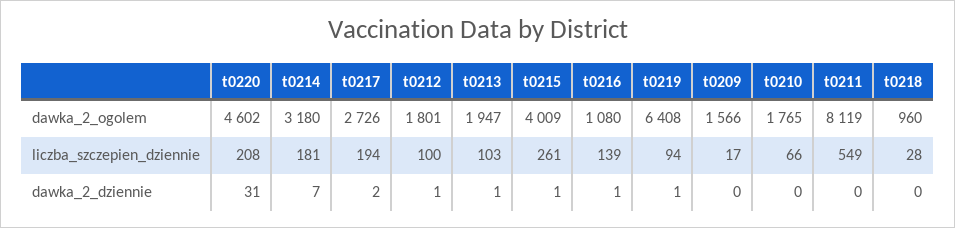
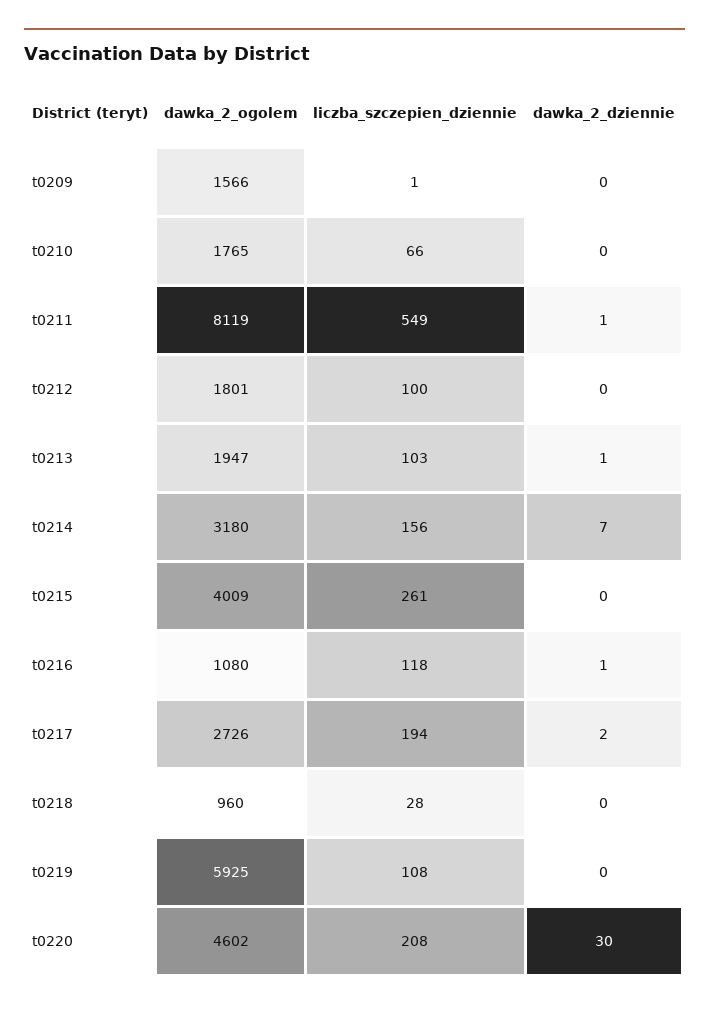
  {
    "t0220": {
      "dawka_2_ogolem": 4602,
      "liczba_szczepien_dziennie": 208,
-     "dawka_2_dziennie": 31
+     "dawka_2_dziennie": 30
    },
    "t0214": {
      "dawka_2_ogolem": 3180,
-     "liczba_szczepien_dziennie": 181,
+     "liczba_szczepien_dziennie": 156,
      "dawka_2_dziennie": 7
    },
    "t0217": {
      "dawka_2_ogolem": 2726,
      "liczba_szczepien_dziennie": 194,
      "dawka_2_dziennie": 2
    },
    "t0212": {
      "dawka_2_ogolem": 1801,
      "liczba_szczepien_dziennie": 100,
-     "dawka_2_dziennie": 1
+     "dawka_2_dziennie": 0
    },
    "t0213": {
      "dawka_2_ogolem": 1947,
      "liczba_szczepien_dziennie": 103,
      "dawka_2_dziennie": 1
    },
    "t0215": {
      "dawka_2_ogolem": 4009,
      "liczba_szczepien_dziennie": 261,
-     "dawka_2_dziennie": 1
+     "dawka_2_dziennie": 0
    },
    "t0216": {
      "dawka_2_ogolem": 1080,
-     "liczba_szczepien_dziennie": 139,
+     "liczba_szczepien_dziennie": 118,
      "dawka_2_dziennie": 1
    },
    "t0219": {
-     "dawka_2_ogolem": 6408,
+     "dawka_2_ogolem": 5925,
-     "liczba_szczepien_dziennie": 94,
+     "liczba_szczepien_dziennie": 108,
-     "dawka_2_dziennie": 1
+     "dawka_2_dziennie": 0
    },
    "t0209": {
      "dawka_2_ogolem": 1566,
-     "liczba_szczepien_dziennie": 17,
+     "liczba_szczepien_dziennie": 1,
      "dawka_2_dziennie": 0
    },
    "t0210": {
      "dawka_2_ogolem": 1765,
      "liczba_szczepien_dziennie": 66,
      "dawka_2_dziennie": 0
    },
    "t0211": {
      "dawka_2_ogolem": 8119,
      "liczba_szczepien_dziennie": 549,
-     "dawka_2_dziennie": 0
+     "dawka_2_dziennie": 1
    },
    "t0218": {
      "dawka_2_ogolem": 960,
      "liczba_szczepien_dziennie": 28,
      "dawka_2_dziennie": 0
    }
  }

